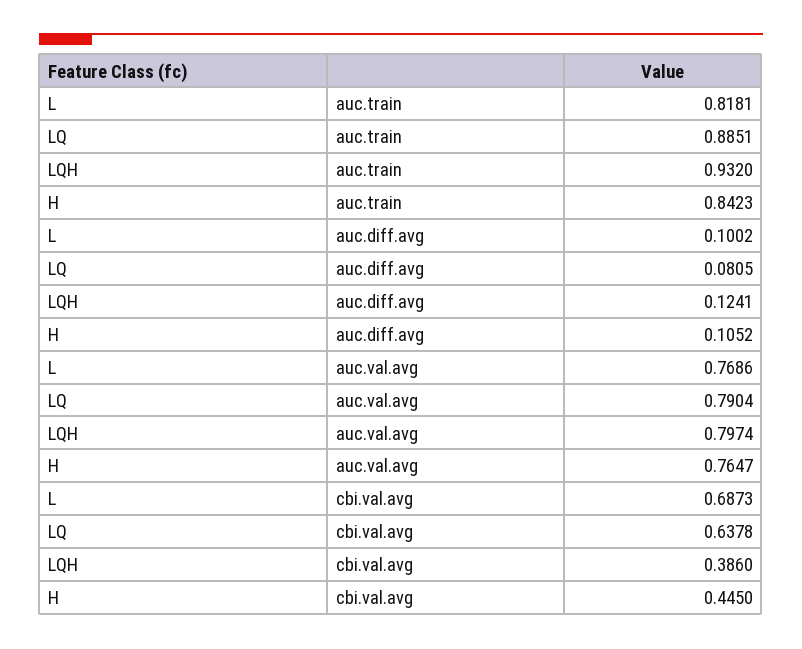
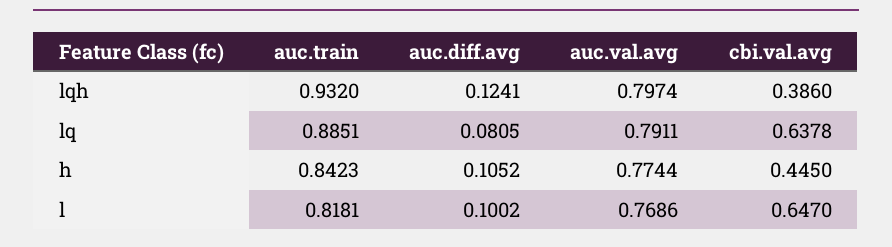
  {
    "L": {
      "auc.train": 0.8181,
      "auc.diff.avg": 0.1002,
      "auc.val.avg": 0.7686,
-     "cbi.val.avg": 0.6873
+     "cbi.val.avg": 0.647
    },
    "LQ": {
      "auc.train": 0.8851,
      "auc.diff.avg": 0.0805,
-     "auc.val.avg": 0.7904,
+     "auc.val.avg": 0.7911,
      "cbi.val.avg": 0.6378
    },
    "LQH": {
      "auc.train": 0.932,
      "auc.diff.avg": 0.1241,
      "auc.val.avg": 0.7974,
      "cbi.val.avg": 0.386
    },
    "H": {
      "auc.train": 0.8423,
      "auc.diff.avg": 0.1052,
-     "auc.val.avg": 0.7647,
+     "auc.val.avg": 0.7744,
      "cbi.val.avg": 0.445
    }
  }

